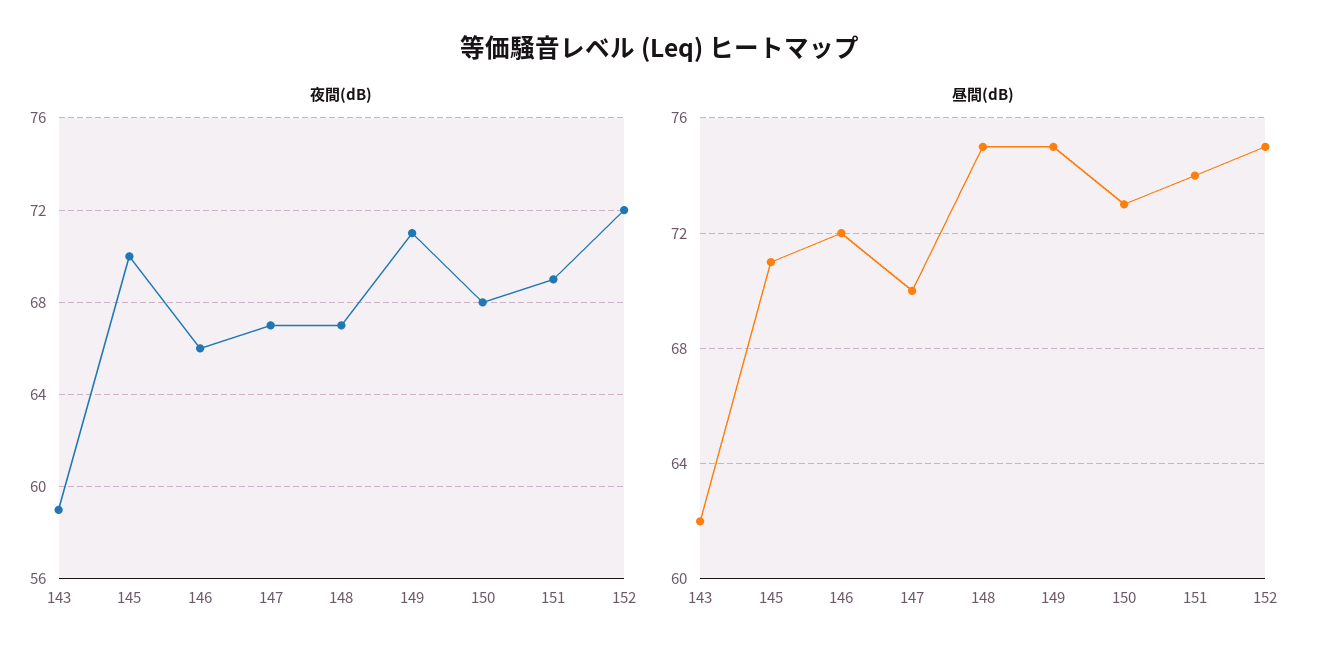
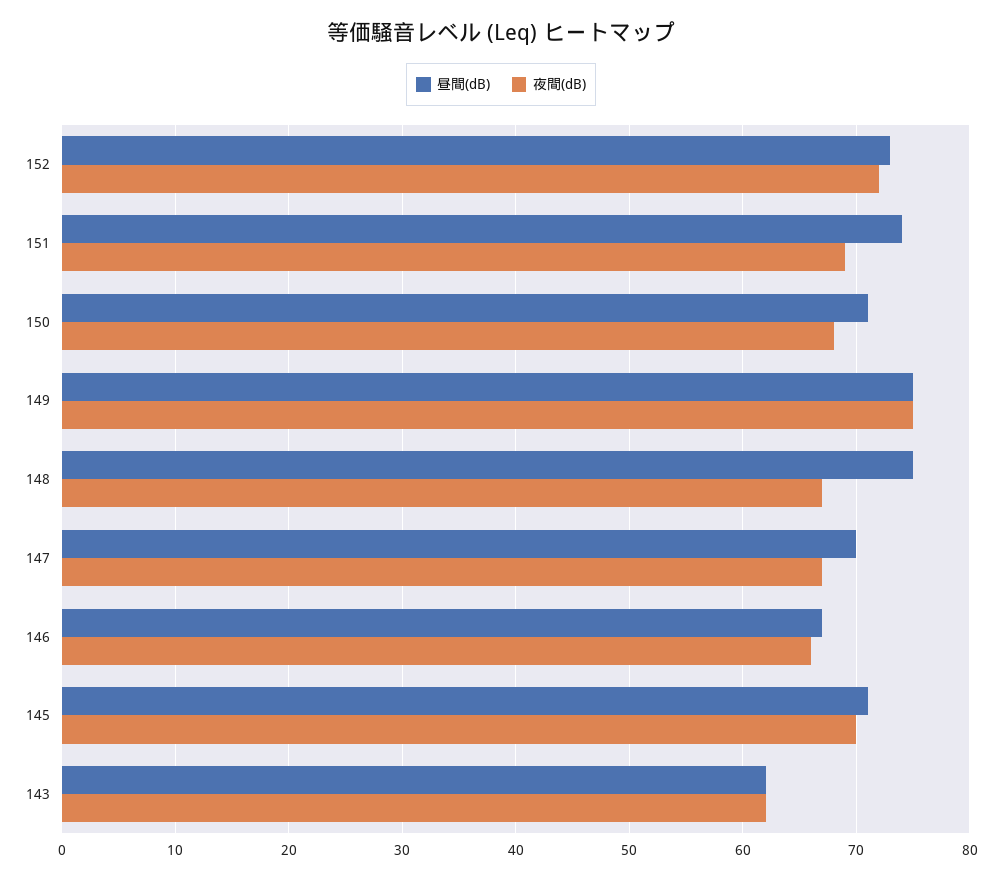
  {
    "夜間(dB)": {
-     "143": 59,
+     "143": 62,
      "145": 70,
      "146": 66,
      "147": 67,
      "148": 67,
-     "149": 71,
+     "149": 75,
      "150": 68,
      "151": 69,
      "152": 72
    },
    "昼間(dB)": {
      "143": 62,
      "145": 71,
-     "146": 72,
+     "146": 67,
      "147": 70,
      "148": 75,
      "149": 75,
-     "150": 73,
+     "150": 71,
      "151": 74,
-     "152": 75
+     "152": 73
    }
  }

